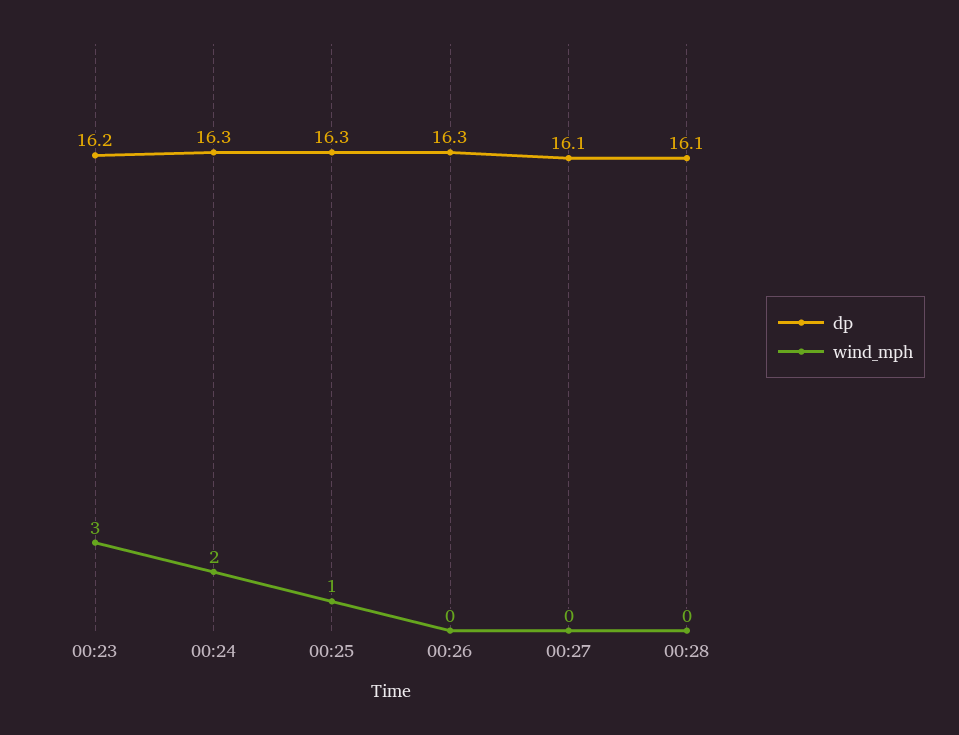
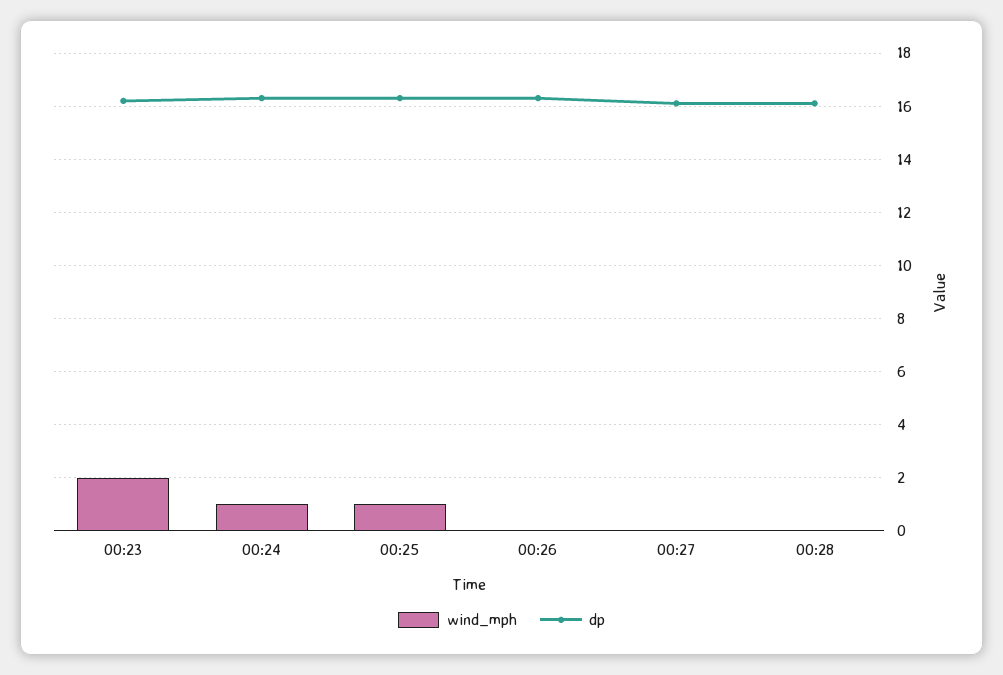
  {
    "dp": {
      "00:23": 16.2,
      "00:24": 16.3,
      "00:25": 16.3,
      "00:26": 16.3,
      "00:27": 16.1,
      "00:28": 16.1
    },
    "wind_mph": {
-     "00:23": 3,
+     "00:23": 2,
-     "00:24": 2,
+     "00:24": 1,
      "00:25": 1,
      "00:26": 0,
      "00:27": 0,
      "00:28": 0
    }
  }

